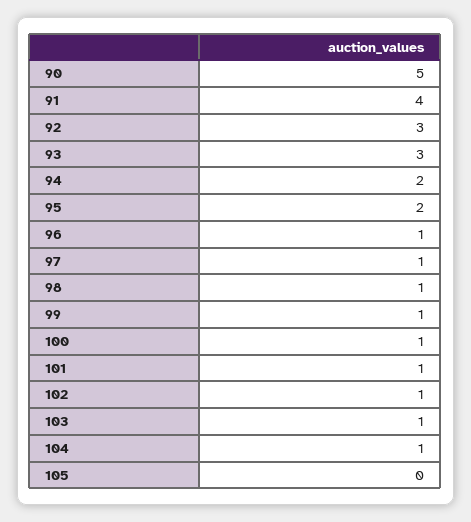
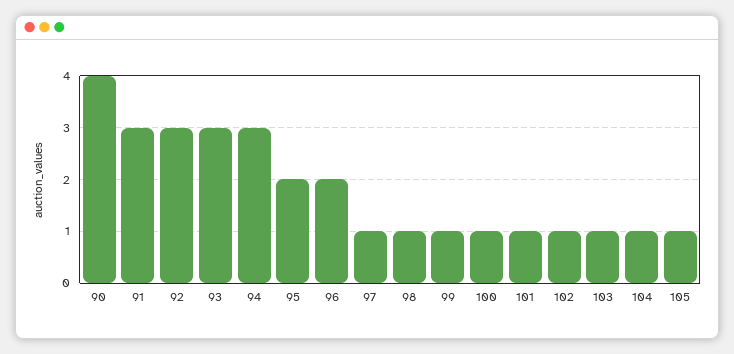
  {
-   "90": 5,
+   "90": 4,
-   "91": 4,
+   "91": 3,
    "92": 3,
    "93": 3,
-   "94": 2,
+   "94": 3,
    "95": 2,
-   "96": 1,
+   "96": 2,
    "97": 1,
    "98": 1,
    "99": 1,
    "100": 1,
    "101": 1,
    "102": 1,
    "103": 1,
    "104": 1,
-   "105": 0
+   "105": 1
  }

